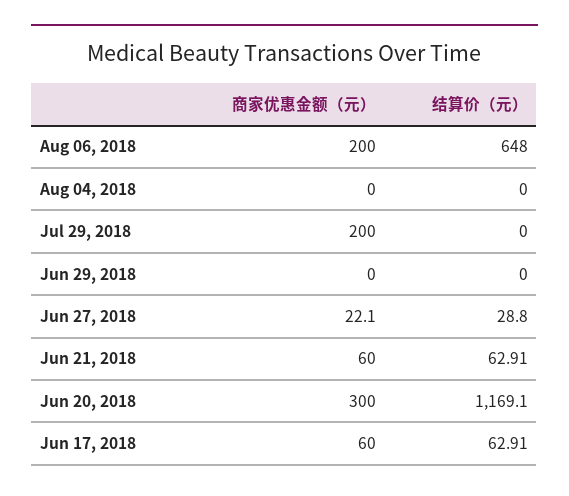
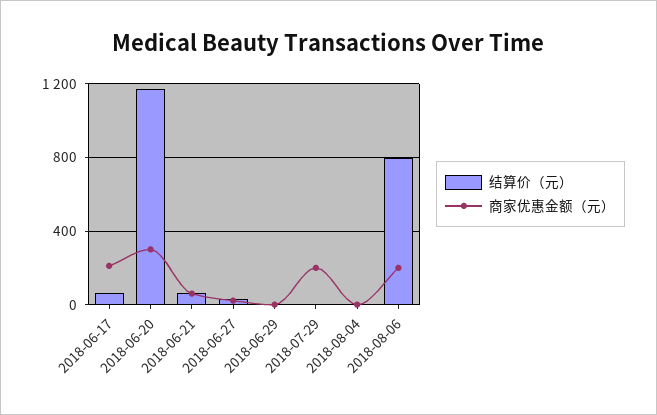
  {
    "商家优惠金额（元）": {
      "Aug 06, 2018": 200,
      "Aug 04, 2018": 0,
      "Jul 29, 2018": 200,
      "Jun 29, 2018": 0,
      "Jun 27, 2018": 22.1,
      "Jun 21, 2018": 60,
      "Jun 20, 2018": 300,
-     "Jun 17, 2018": 60
+     "Jun 17, 2018": 200
    },
    "结算价（元）": {
-     "Aug 06, 2018": 648,
+     "Aug 06, 2018": 800,
      "Aug 04, 2018": 0,
      "Jul 29, 2018": 0,
      "Jun 29, 2018": 0,
      "Jun 27, 2018": 28.8,
      "Jun 21, 2018": 62.91,
      "Jun 20, 2018": 1169.1,
      "Jun 17, 2018": 62.91
    }
  }

